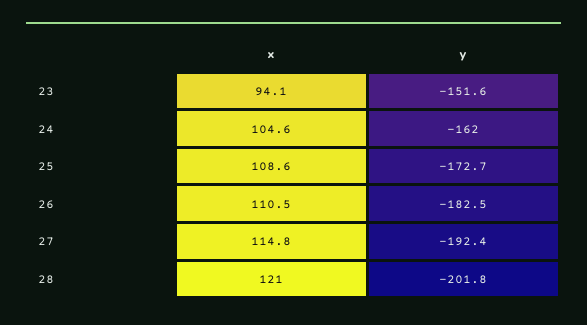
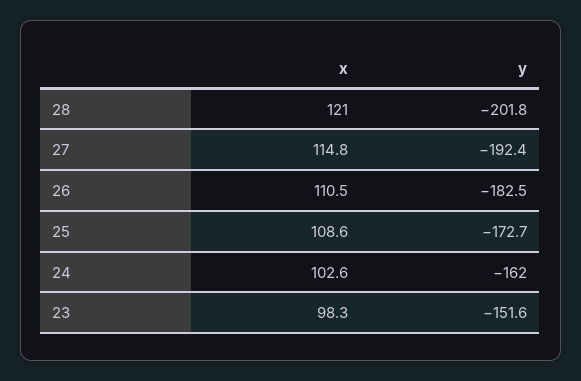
  {
    "x": {
-     "23": 94.1,
+     "23": 98.3,
-     "24": 104.6,
+     "24": 102.6,
      "25": 108.6,
      "26": 110.5,
      "27": 114.8,
      "28": 121
    },
    "y": {
      "23": -151.6,
      "24": -162,
      "25": -172.7,
      "26": -182.5,
      "27": -192.4,
      "28": -201.8
    }
  }

